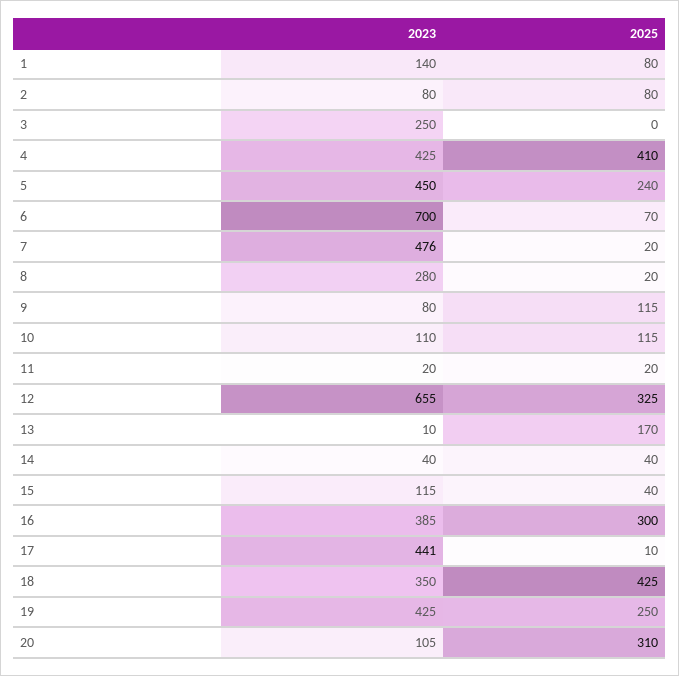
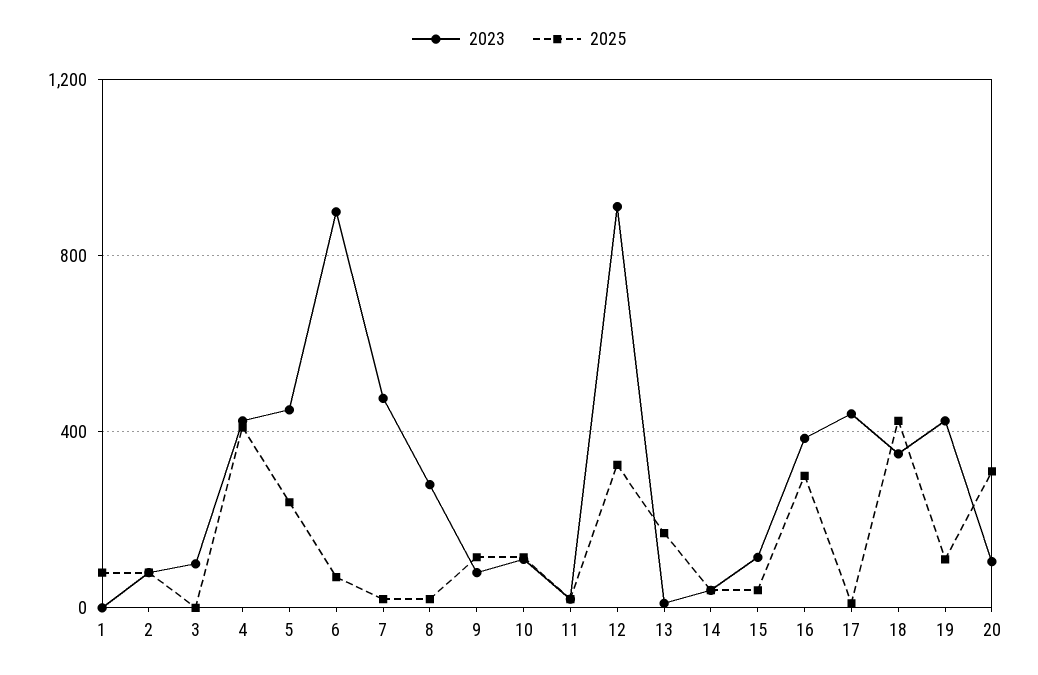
  {
    "2023": {
-     "1": 140,
+     "1": 0,
      "2": 80,
-     "3": 250,
+     "3": 100,
      "4": 425,
      "5": 450,
-     "6": 700,
+     "6": 900,
      "7": 476,
      "8": 280,
      "9": 80,
      "10": 110,
      "11": 20,
-     "12": 655,
+     "12": 900,
      "13": 10,
      "14": 40,
      "15": 115,
      "16": 385,
      "17": 441,
      "18": 350,
      "19": 425,
      "20": 105
    },
    "2025": {
      "1": 80,
      "2": 80,
      "3": 0,
      "4": 410,
      "5": 240,
      "6": 70,
      "7": 20,
      "8": 20,
      "9": 115,
      "10": 115,
      "11": 20,
      "12": 325,
      "13": 170,
      "14": 40,
      "15": 40,
      "16": 300,
      "17": 10,
      "18": 425,
-     "19": 250,
+     "19": 100,
      "20": 310
    }
  }

